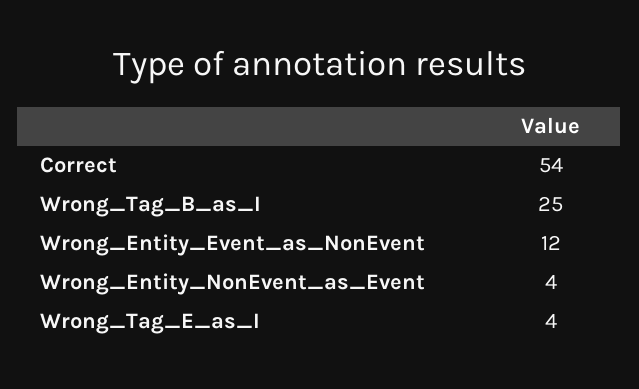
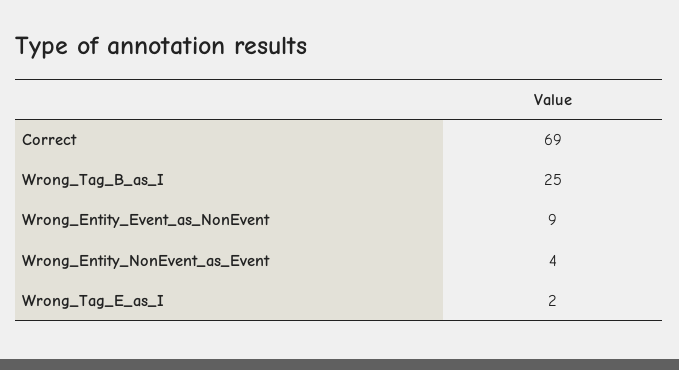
  {
-   "Correct": 54,
+   "Correct": 69,
    "Wrong_Tag_B_as_I": 25,
-   "Wrong_Entity_Event_as_NonEvent": 12,
+   "Wrong_Entity_Event_as_NonEvent": 9,
    "Wrong_Entity_NonEvent_as_Event": 4,
-   "Wrong_Tag_E_as_I": 4
+   "Wrong_Tag_E_as_I": 2
  }

